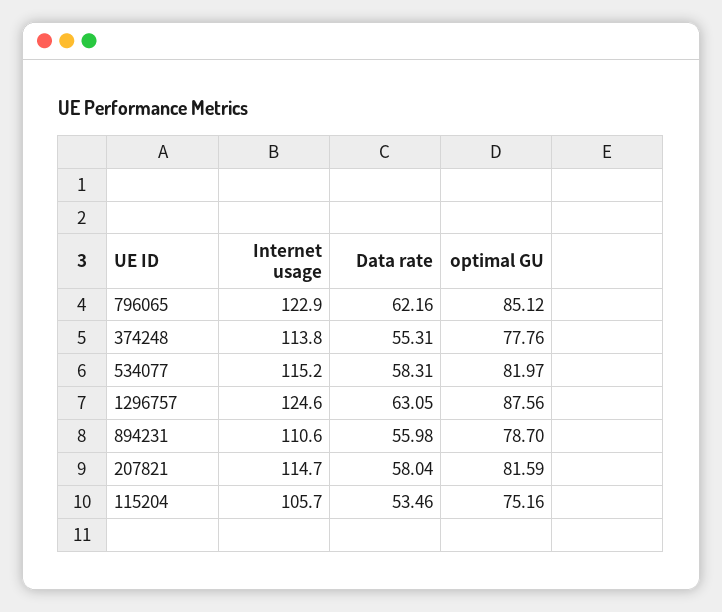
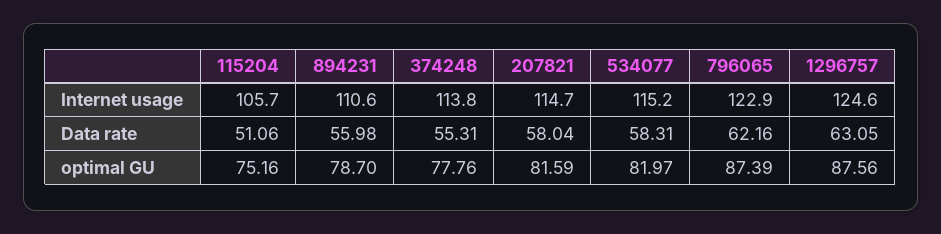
  {
    "Internet usage": {
      "796065": 122.9,
      "374248": 113.8,
      "534077": 115.2,
      "1296757": 124.6,
      "894231": 110.6,
      "207821": 114.7,
      "115204": 105.7
    },
    "Data rate": {
      "796065": 62.16,
      "374248": 55.31,
      "534077": 58.31,
      "1296757": 63.05,
      "894231": 55.98,
      "207821": 58.04,
-     "115204": 53.46
+     "115204": 51.06
    },
    "optimal GU": {
-     "796065": 85.12,
+     "796065": 87.39,
      "374248": 77.76,
      "534077": 81.97,
      "1296757": 87.56,
      "894231": 78.7,
      "207821": 81.59,
      "115204": 75.16
    }
  }

